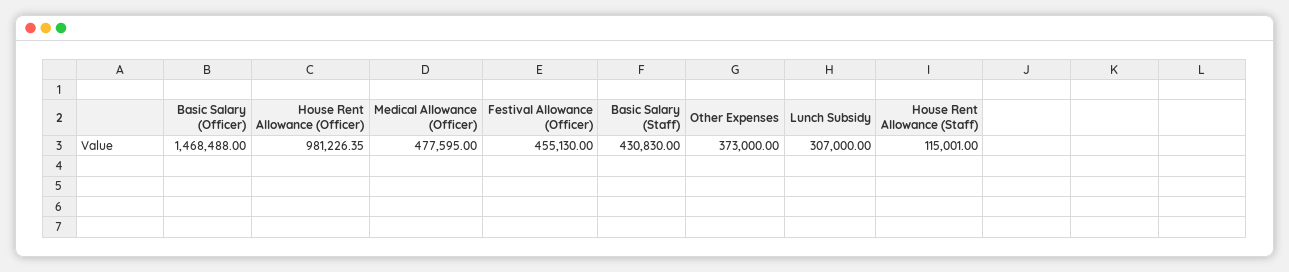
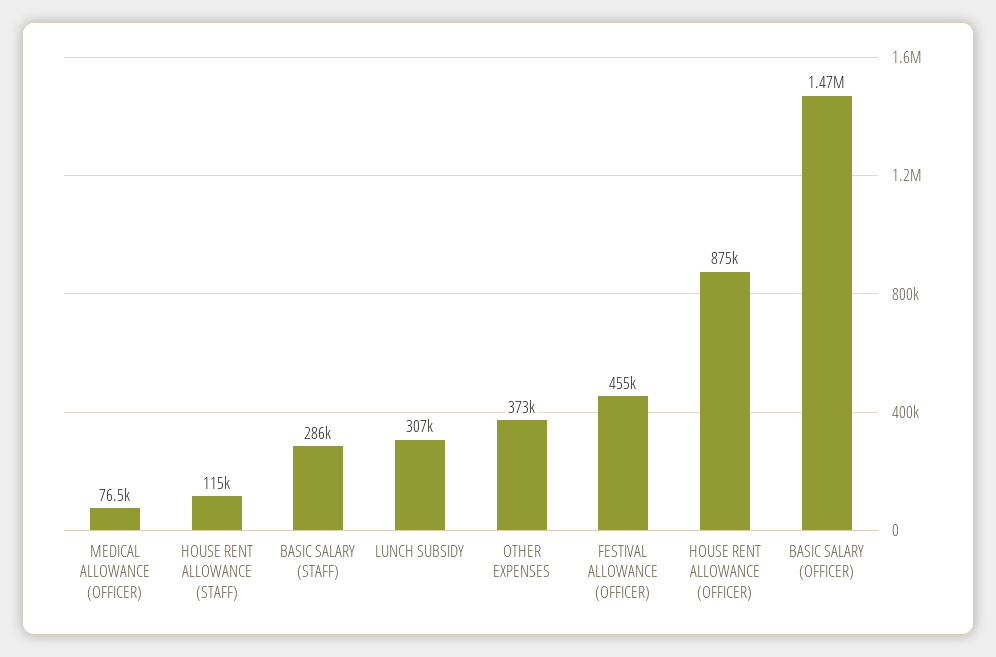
  {
    "Basic Salary (Officer)": 1468488,
-   "House Rent Allowance (Officer)": 981226.35,
+   "House Rent Allowance (Officer)": 875000,
-   "Medical Allowance (Officer)": 477595,
+   "Medical Allowance (Officer)": 76500,
    "Festival Allowance (Officer)": 455130,
-   "Basic Salary (Staff)": 430830,
+   "Basic Salary (Staff)": 286000,
    "Other Expenses": 373000,
    "Lunch Subsidy": 307000,
    "House Rent Allowance (Staff)": 115001
  }

